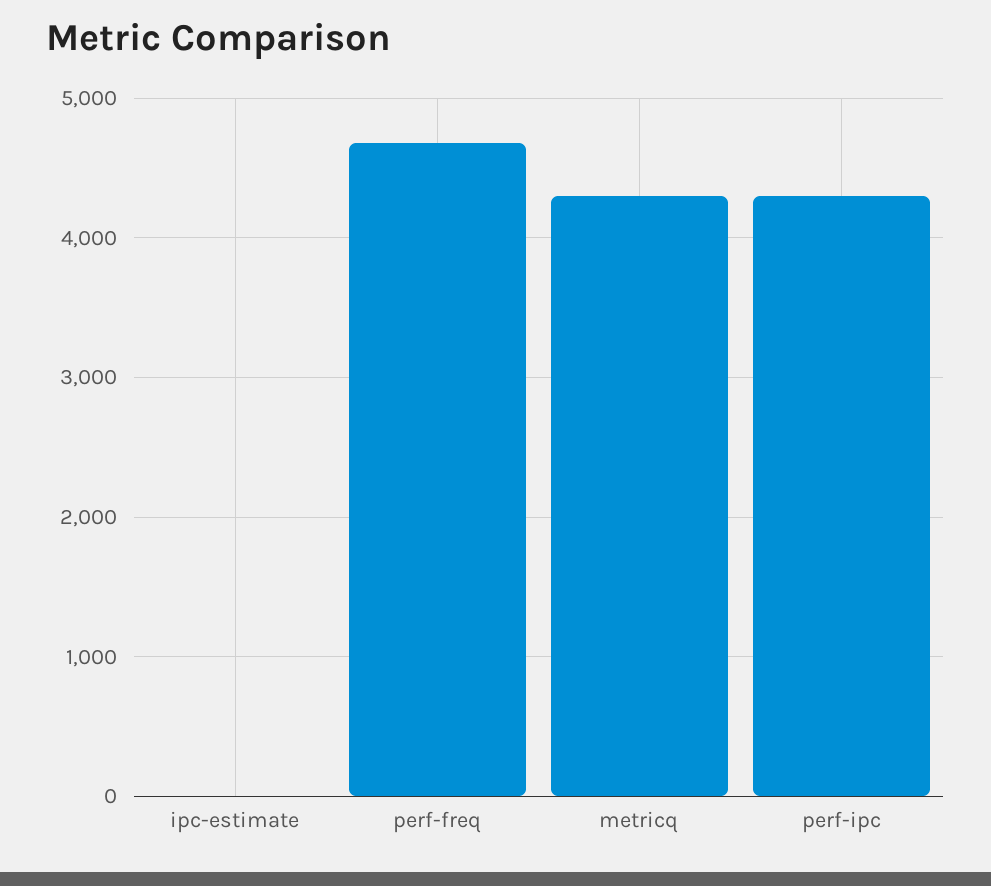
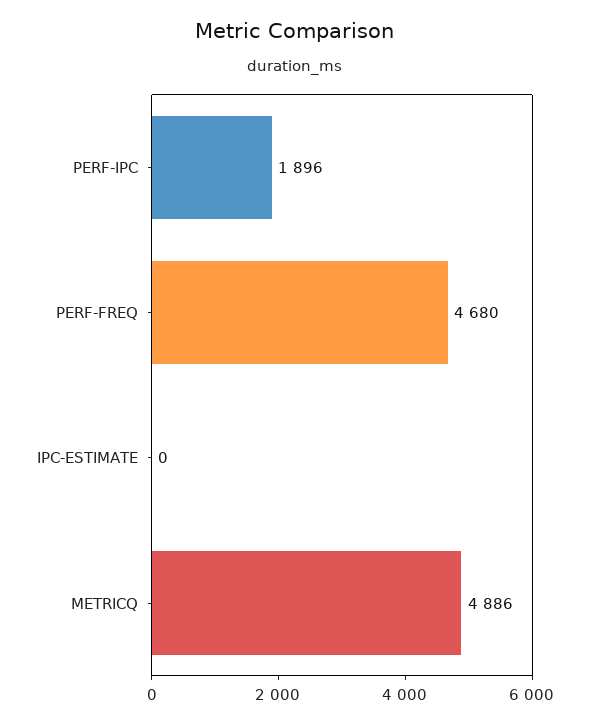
  {
    "ipc-estimate": 0,
    "perf-freq": 4680,
-   "metricq": 4300,
+   "metricq": 4886,
-   "perf-ipc": 4300
+   "perf-ipc": 1896
  }

